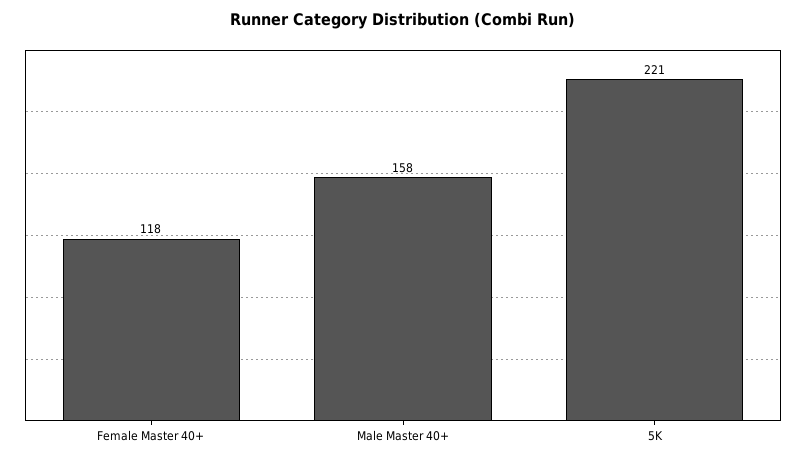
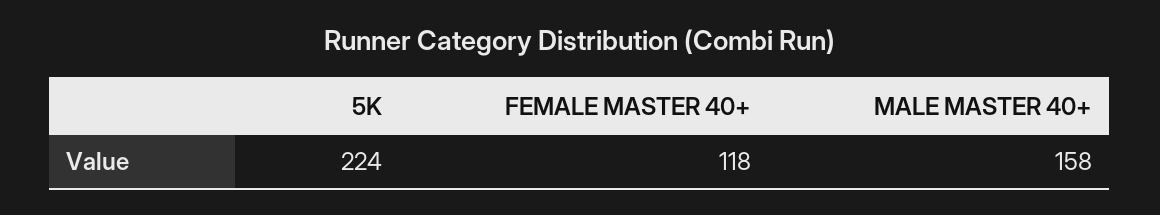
  {
    "Female Master 40+": 118,
    "Male Master 40+": 158,
-   "5K": 221
+   "5K": 224
  }

